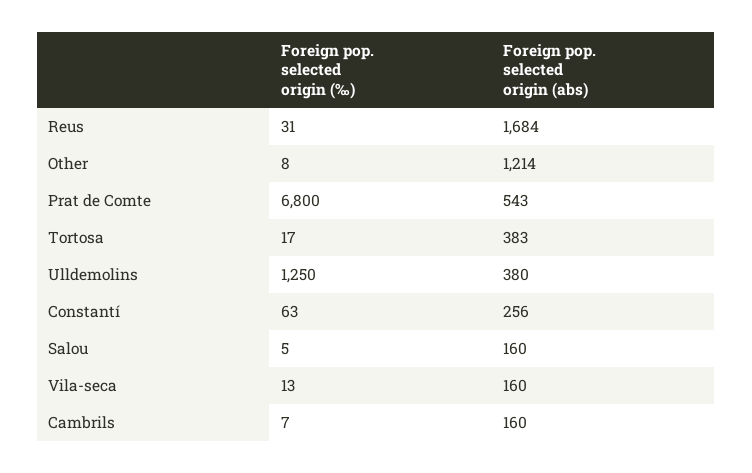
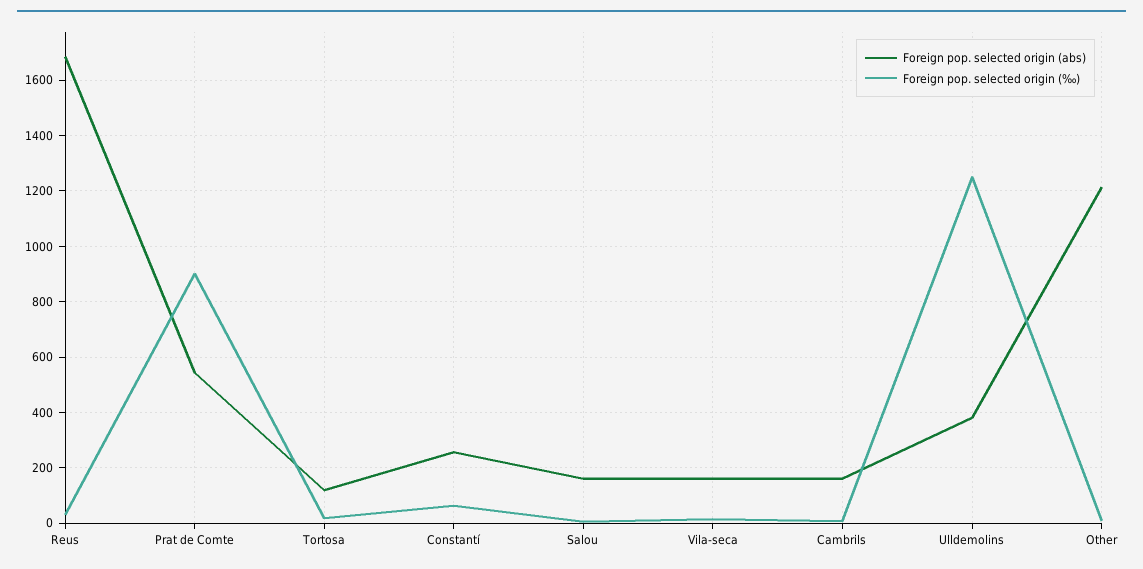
  {
    "Foreign pop. selected origin (‰)": {
      "Reus": 31,
      "Other": 8,
-     "Prat de Comte": 6800,
+     "Prat de Comte": 900,
      "Tortosa": 17,
      "Ulldemolins": 1250,
      "Constantí": 63,
      "Salou": 5,
      "Vila-seca": 13,
      "Cambrils": 7
    },
    "Foreign pop. selected origin (abs)": {
      "Reus": 1684,
      "Other": 1214,
      "Prat de Comte": 543,
-     "Tortosa": 383,
+     "Tortosa": 125,
      "Ulldemolins": 380,
      "Constantí": 256,
      "Salou": 160,
      "Vila-seca": 160,
      "Cambrils": 160
    }
  }

